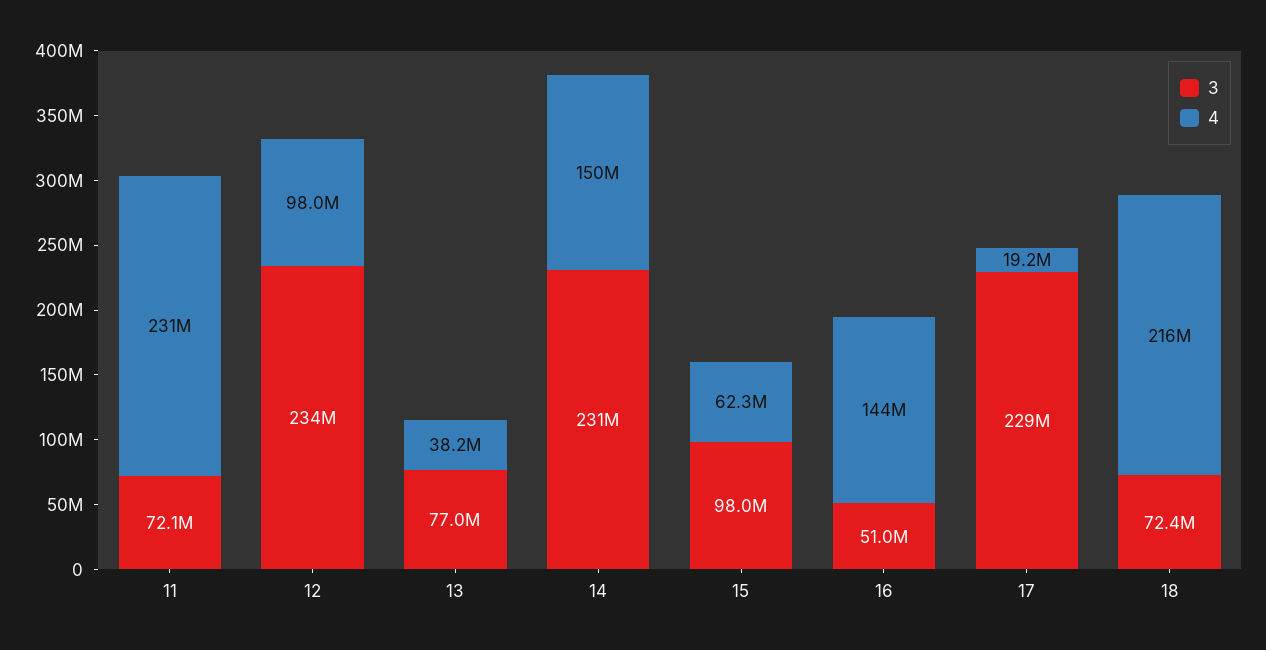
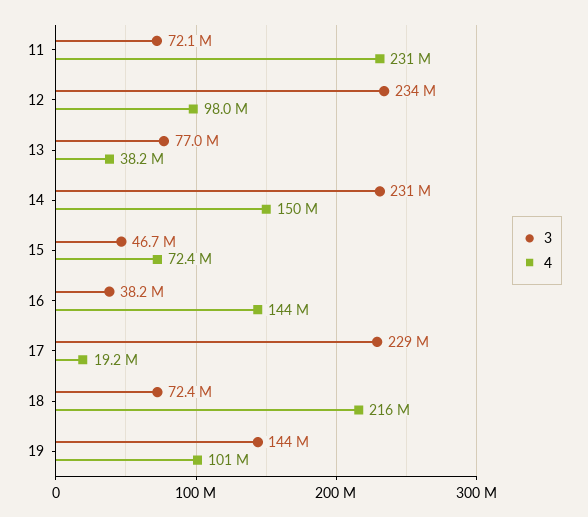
  {
    "3": {
      "11": 72100000,
      "12": 234000000,
      "13": 77000000,
      "14": 231000000,
-     "15": 98000000,
+     "15": 46700000,
-     "16": 51000000,
+     "16": 38200000,
      "17": 229000000,
-     "18": 72400000
+     "18": 72400000,
+     "19": 144000000
    },
    "4": {
      "11": 231000000,
      "12": 98000000,
      "13": 38200000,
      "14": 150000000,
-     "15": 62300000,
+     "15": 72400000,
      "16": 144000000,
      "17": 19200000,
-     "18": 216000000
+     "18": 216000000,
+     "19": 101000000
    }
  }

